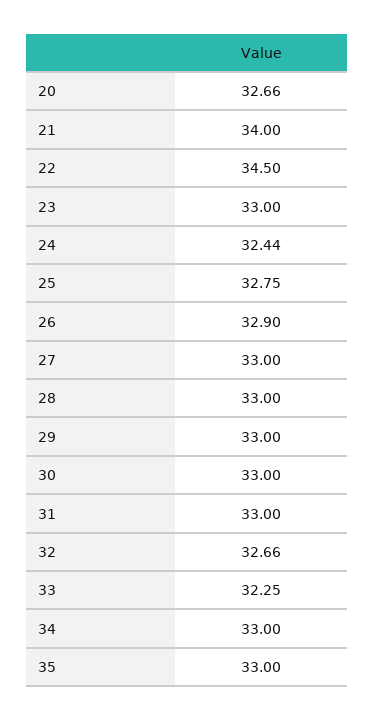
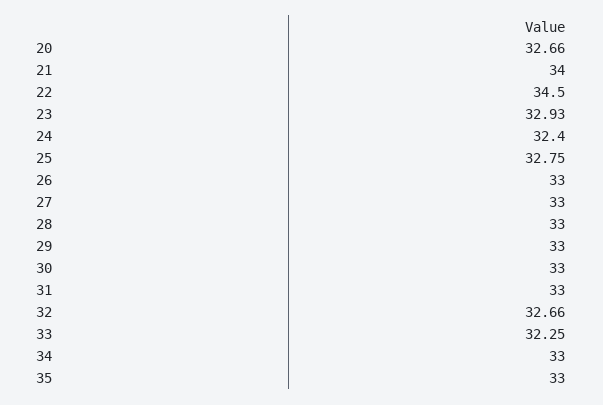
  {
    "20": 32.66,
    "21": 34,
    "22": 34.5,
-   "23": 33,
+   "23": 32.93,
-   "24": 32.44,
+   "24": 32.4,
    "25": 32.75,
-   "26": 32.9,
+   "26": 33,
    "27": 33,
    "28": 33,
    "29": 33,
    "30": 33,
    "31": 33,
    "32": 32.66,
    "33": 32.25,
    "34": 33,
    "35": 33
  }

